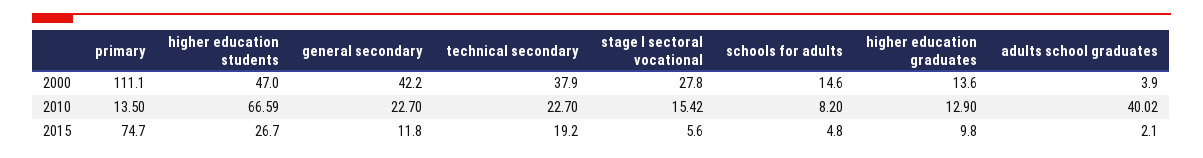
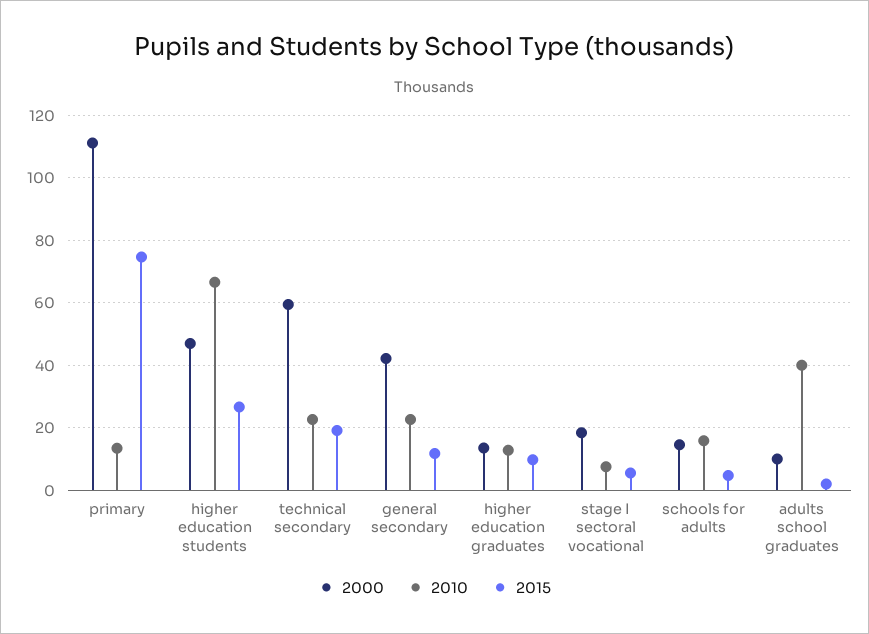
  {
    "2000": {
      "primary": 111.1,
      "higher education students": 47,
      "general secondary": 42.2,
-     "technical secondary": 37.9,
+     "technical secondary": 60,
-     "stage I sectoral vocational": 27.8,
+     "stage I sectoral vocational": 18,
      "schools for adults": 14.6,
      "higher education graduates": 13.6,
-     "adults school graduates": 3.9
+     "adults school graduates": 10
    },
    "2010": {
      "primary": 13.5,
      "higher education students": 66.59,
      "general secondary": 22.7,
      "technical secondary": 22.7,
-     "stage I sectoral vocational": 15.42,
+     "stage I sectoral vocational": 8,
-     "schools for adults": 8.2,
+     "schools for adults": 16,
      "higher education graduates": 12.9,
      "adults school graduates": 40.02
    },
    "2015": {
      "primary": 74.7,
      "higher education students": 26.7,
      "general secondary": 11.8,
      "technical secondary": 19.2,
      "stage I sectoral vocational": 5.6,
      "schools for adults": 4.8,
      "higher education graduates": 9.8,
      "adults school graduates": 2.1
    }
  }

